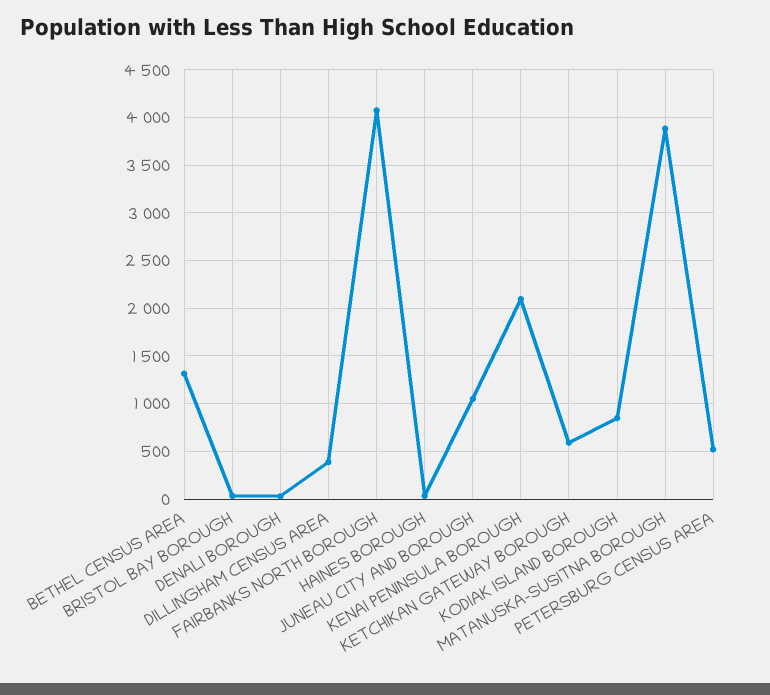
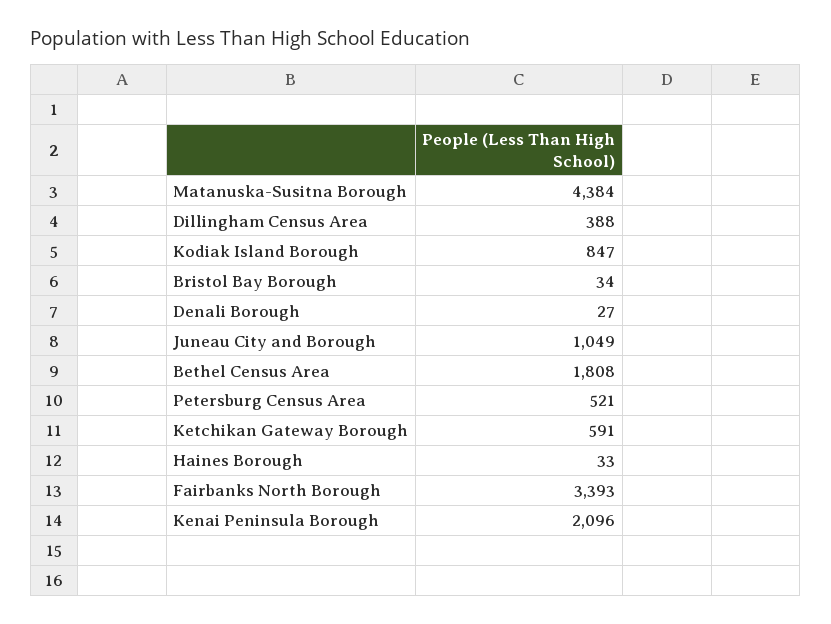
  {
-   "BETHEL CENSUS AREA": 1300,
+   "BETHEL CENSUS AREA": 1808,
    "BRISTOL BAY BOROUGH": 34,
    "DENALI BOROUGH": 27,
    "DILLINGHAM CENSUS AREA": 388,
-   "FAIRBANKS NORTH BOROUGH": 4100,
+   "FAIRBANKS NORTH BOROUGH": 3393,
    "HAINES BOROUGH": 33,
    "JUNEAU CITY AND BOROUGH": 1049,
    "KENAI PENINSULA BOROUGH": 2096,
    "KETCHIKAN GATEWAY BOROUGH": 591,
    "KODIAK ISLAND BOROUGH": 847,
-   "MATANUSKA-SUSITNA BOROUGH": 3900,
+   "MATANUSKA-SUSITNA BOROUGH": 4384,
    "PETERSBURG CENSUS AREA": 521
  }

